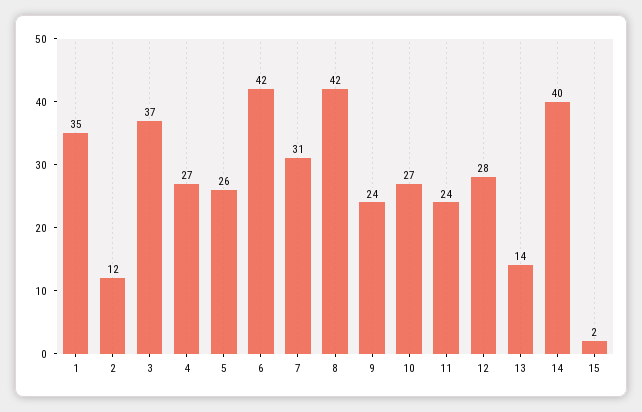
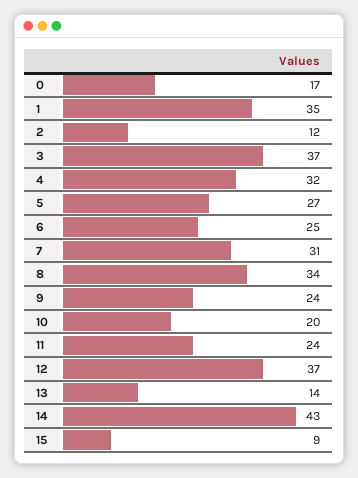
  {
    "1": 35,
    "2": 12,
    "3": 37,
-   "4": 27,
+   "4": 32,
-   "5": 26,
+   "5": 27,
-   "6": 42,
+   "6": 25,
    "7": 31,
-   "8": 42,
+   "8": 34,
    "9": 24,
-   "10": 27,
+   "10": 20,
    "11": 24,
-   "12": 28,
+   "12": 37,
    "13": 14,
-   "14": 40,
+   "14": 43,
-   "15": 2
+   "15": 9,
+   "0": 17
  }

